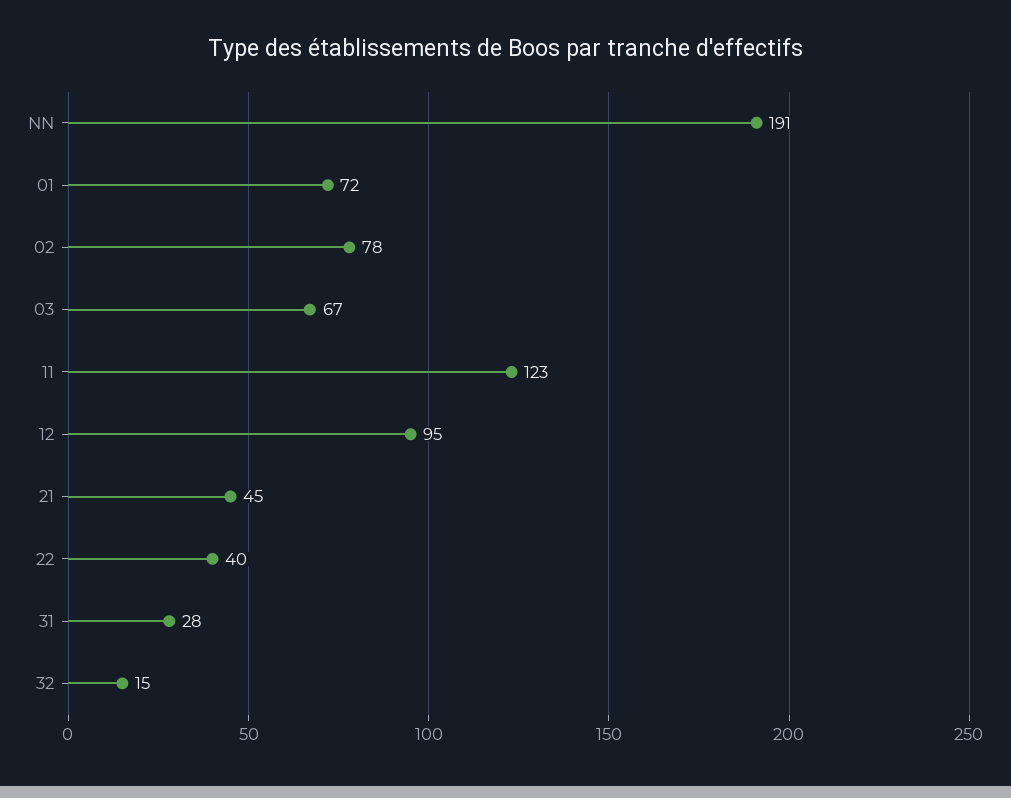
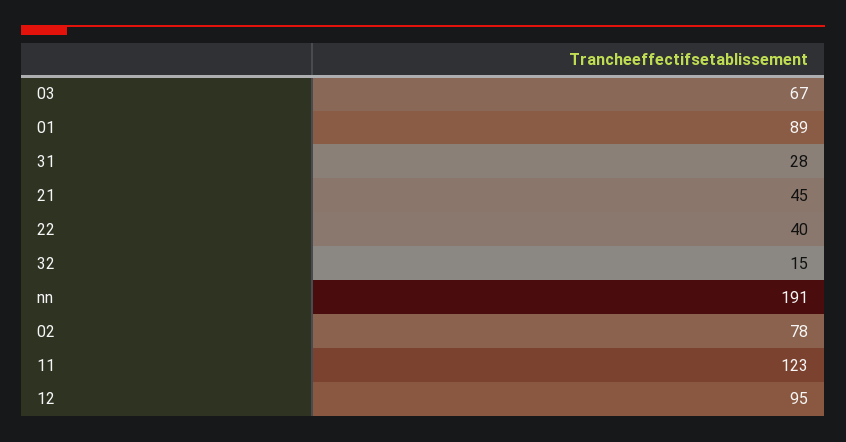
  {
    "NN": 191,
-   "01": 72,
+   "01": 89,
    "02": 78,
    "03": 67,
    "11": 123,
    "12": 95,
    "21": 45,
    "22": 40,
    "31": 28,
    "32": 15
  }

